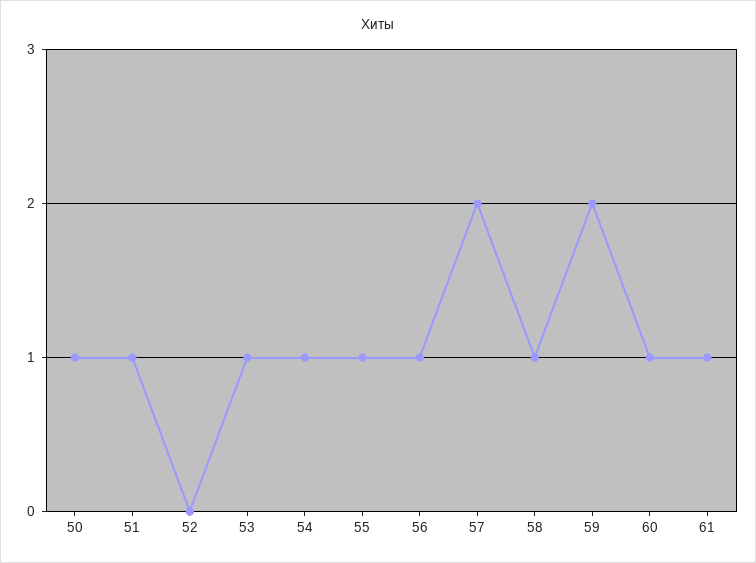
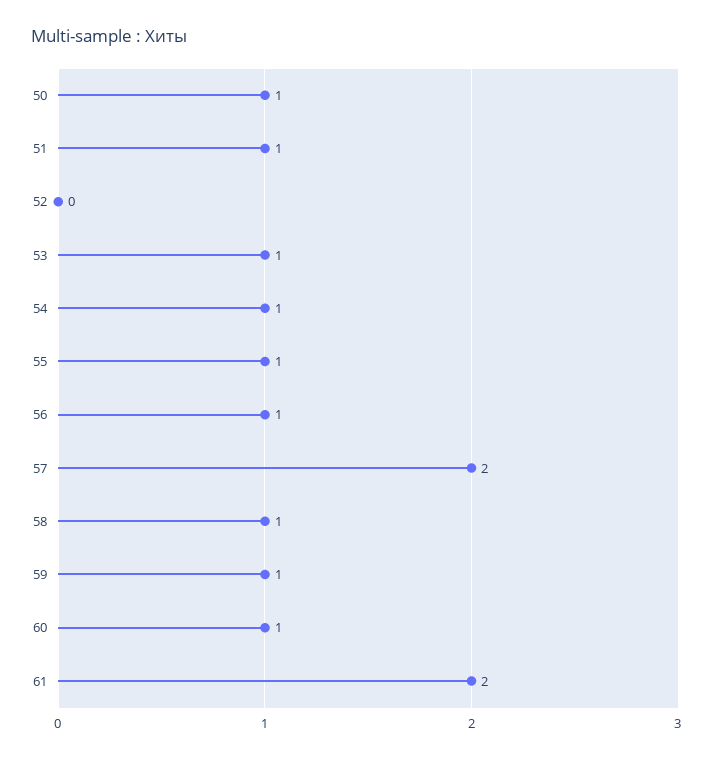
  {
    "50": 1,
    "51": 1,
    "52": 0,
    "53": 1,
    "54": 1,
    "55": 1,
    "56": 1,
    "57": 2,
    "58": 1,
-   "59": 2,
+   "59": 1,
    "60": 1,
-   "61": 1
+   "61": 2
  }

